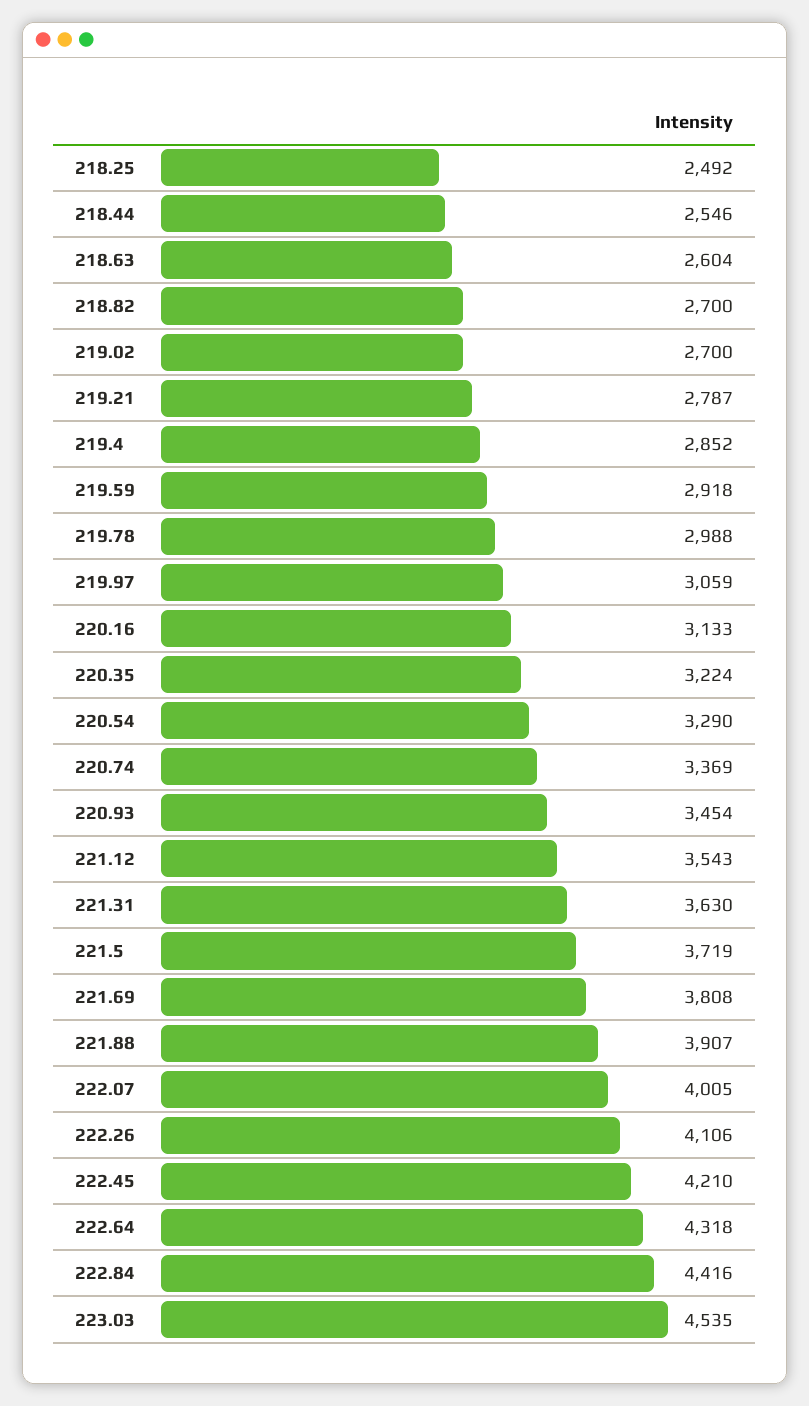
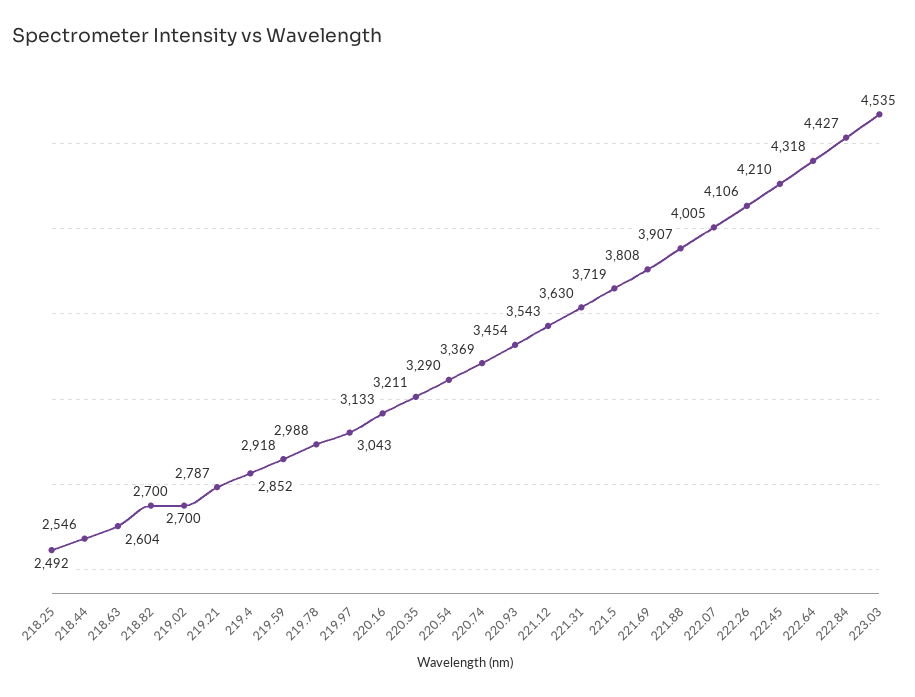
  {
    "218.25": 2492,
    "218.44": 2546,
    "218.63": 2604,
    "218.82": 2700,
    "219.02": 2700,
    "219.21": 2787,
    "219.4": 2852,
    "219.59": 2918,
    "219.78": 2988,
-   "219.97": 3059,
+   "219.97": 3043,
    "220.16": 3133,
-   "220.35": 3224,
+   "220.35": 3211,
    "220.54": 3290,
    "220.74": 3369,
    "220.93": 3454,
    "221.12": 3543,
    "221.31": 3630,
    "221.5": 3719,
    "221.69": 3808,
    "221.88": 3907,
    "222.07": 4005,
    "222.26": 4106,
    "222.45": 4210,
    "222.64": 4318,
-   "222.84": 4416,
+   "222.84": 4427,
    "223.03": 4535
  }

